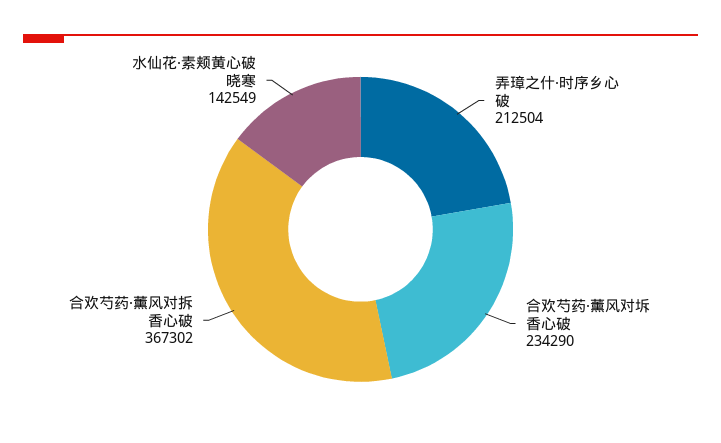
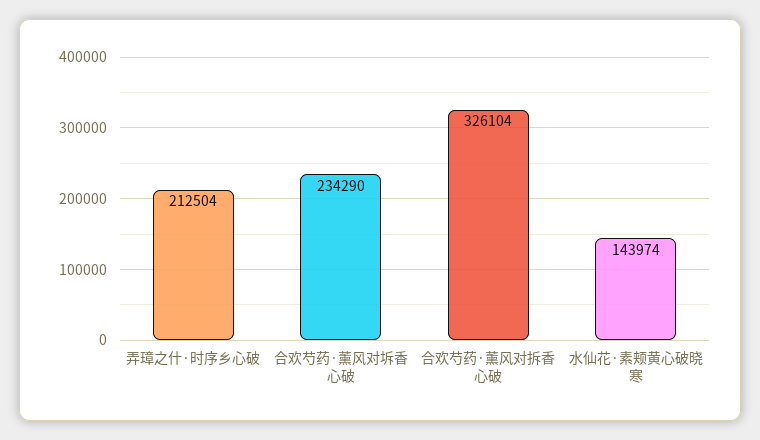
  {
    "弄璋之什·时序乡心破": 212504,
    "合欢芍药·薰风对坼香心破": 234290,
-   "合欢芍药·薰风对拆香心破": 367302,
+   "合欢芍药·薰风对拆香心破": 326104,
-   "水仙花·素颊黄心破晓寒": 142549
+   "水仙花·素颊黄心破晓寒": 143974
  }

